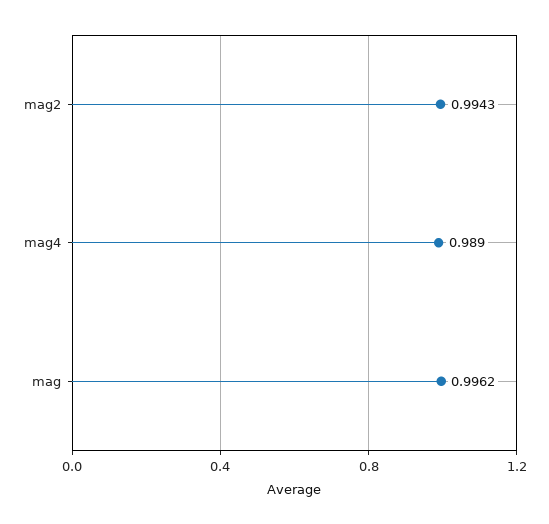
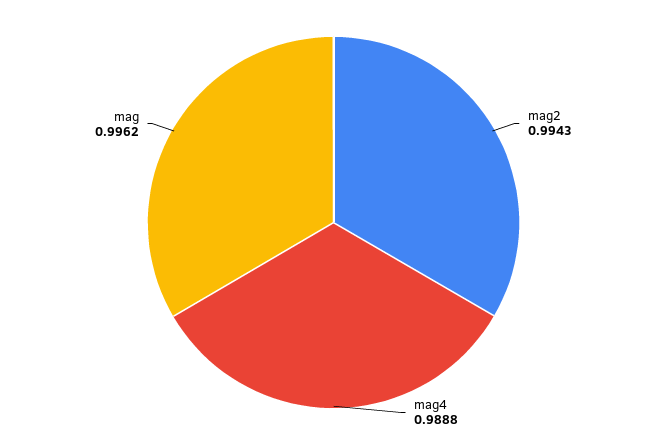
  {
    "mag2": 0.9943,
-   "mag4": 0.989,
+   "mag4": 0.9888,
    "mag": 0.9962
  }

